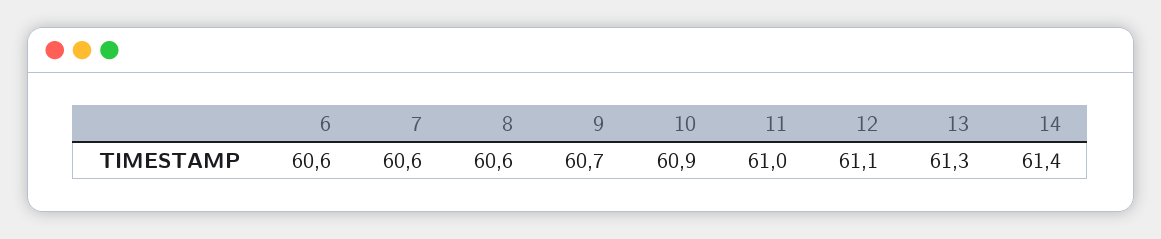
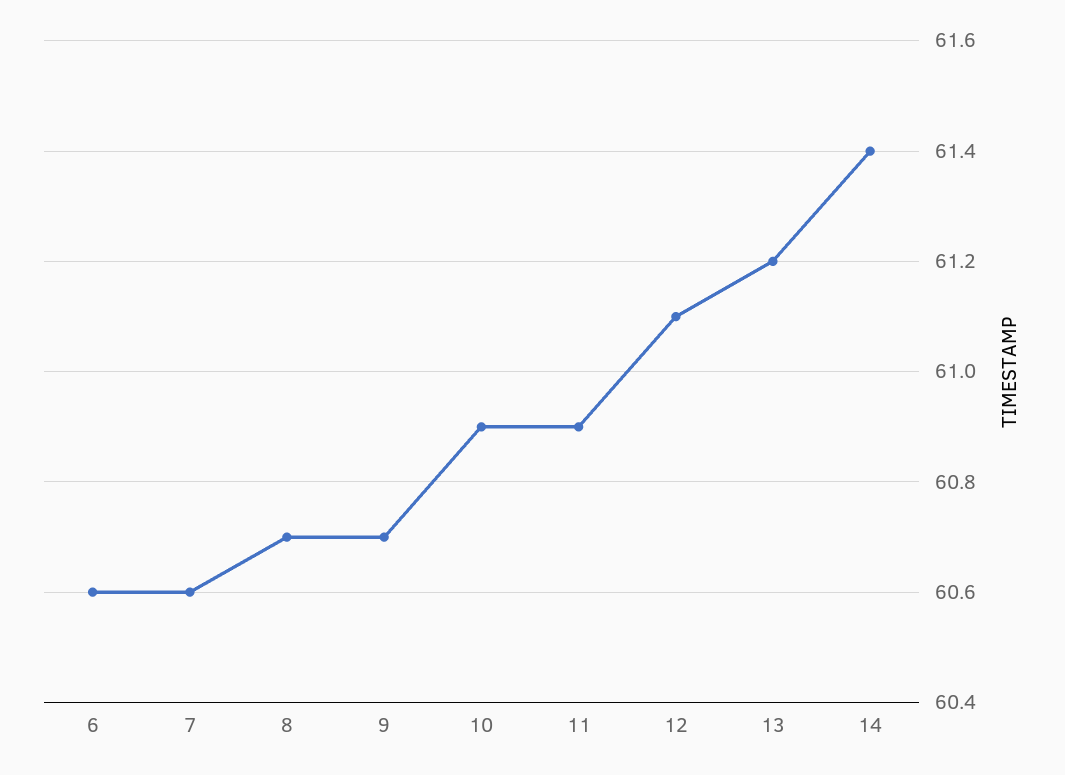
  {
    "6": 60.6,
    "7": 60.6,
-   "8": 60.6,
+   "8": 60.7,
    "9": 60.7,
    "10": 60.9,
-   "11": 61,
+   "11": 60.9,
    "12": 61.1,
-   "13": 61.3,
+   "13": 61.2,
    "14": 61.4
  }

